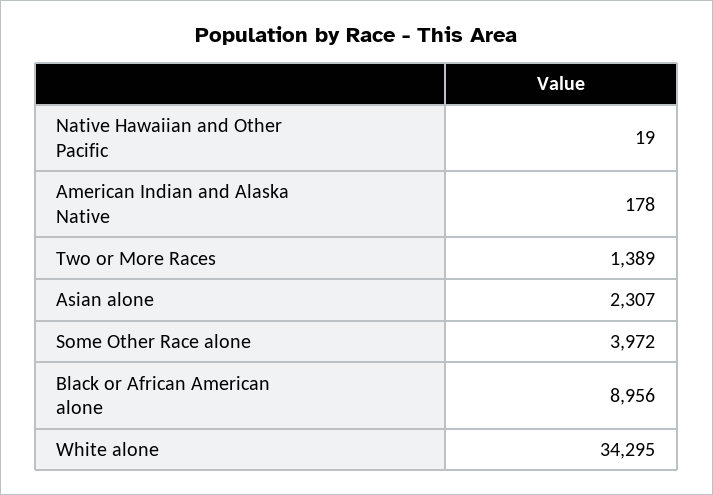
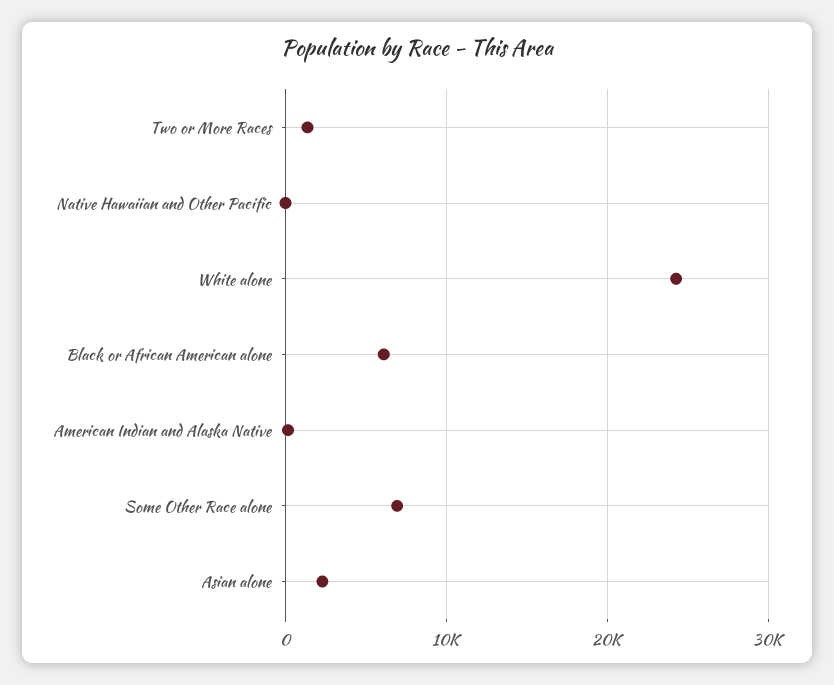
  {
    "Native Hawaiian and Other Pacific": 19,
    "American Indian and Alaska Native": 178,
    "Two or More Races": 1389,
    "Asian alone": 2307,
-   "Some Other Race alone": 3972,
+   "Some Other Race alone": 7000,
-   "Black or African American alone": 8956,
+   "Black or African American alone": 6000,
-   "White alone": 34295
+   "White alone": 24000
  }

